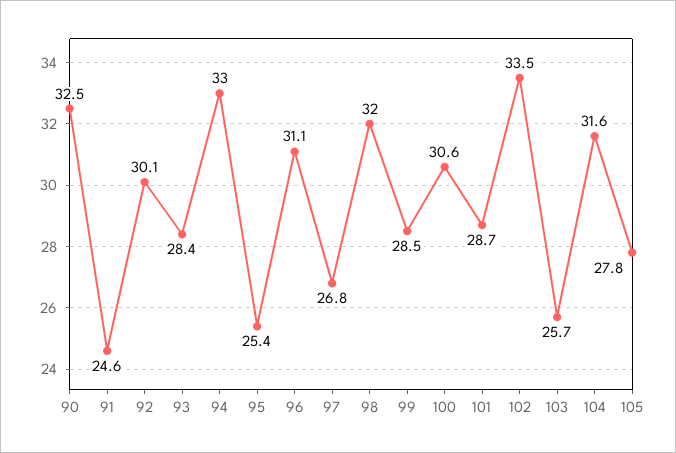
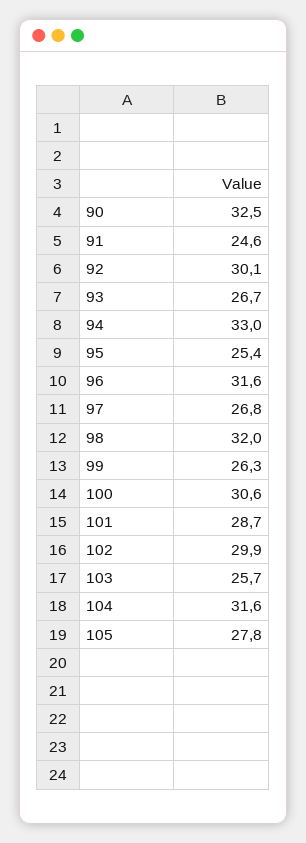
  {
    "90": 32.5,
    "91": 24.6,
    "92": 30.1,
-   "93": 28.4,
+   "93": 26.7,
    "94": 33,
    "95": 25.4,
-   "96": 31.1,
+   "96": 31.6,
    "97": 26.8,
    "98": 32,
-   "99": 28.5,
+   "99": 26.3,
    "100": 30.6,
    "101": 28.7,
-   "102": 33.5,
+   "102": 29.9,
    "103": 25.7,
    "104": 31.6,
    "105": 27.8
  }

